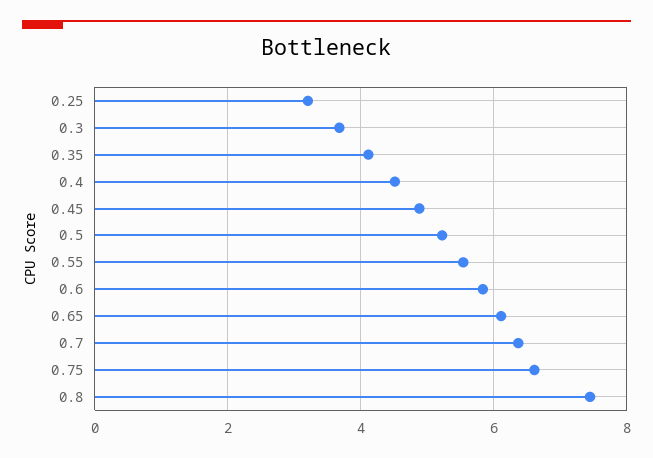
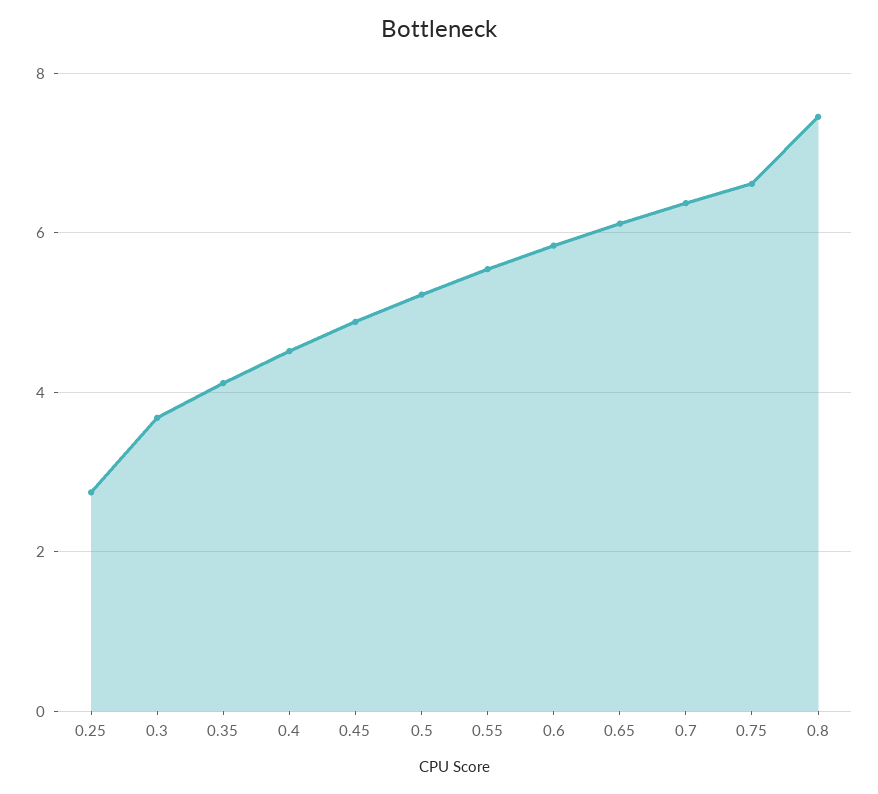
  {
-   "0.25": 3.2,
+   "0.25": 2.8,
    "0.3": 3.6,
    "0.35": 4.2,
    "0.4": 4.6,
    "0.45": 4.8,
    "0.5": 5.2,
    "0.55": 5.6,
    "0.6": 5.8,
    "0.65": 6.2,
    "0.7": 6.4,
    "0.75": 6.6,
    "0.8": 7.4
  }

